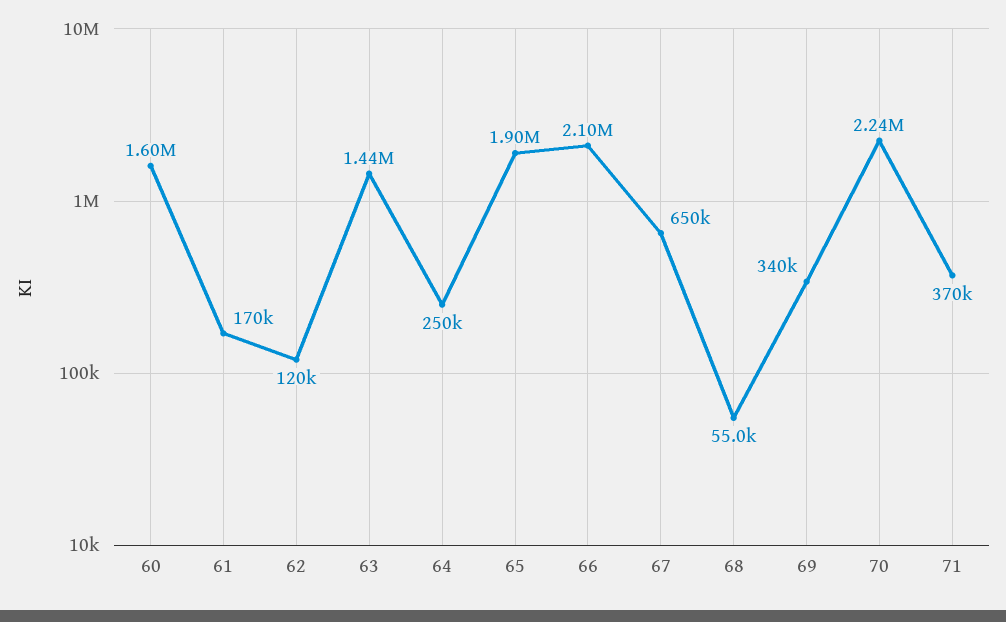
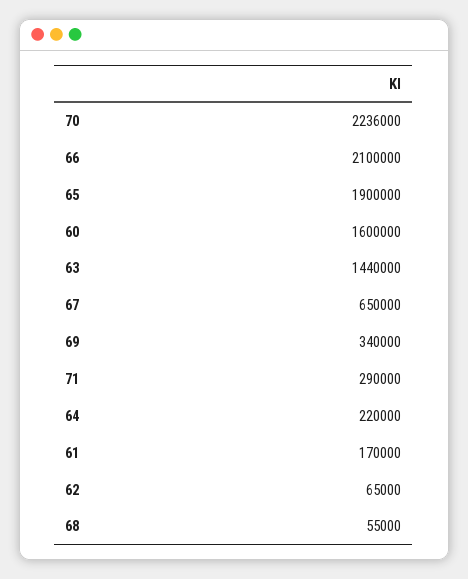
  {
    "60": 1600000,
    "61": 170000,
-   "62": 120000,
+   "62": 65000,
    "63": 1440000,
-   "64": 250000,
+   "64": 220000,
    "65": 1900000,
    "66": 2100000,
    "67": 650000,
    "68": 55000,
    "69": 340000,
    "70": 2236000,
-   "71": 370000
+   "71": 290000
  }

